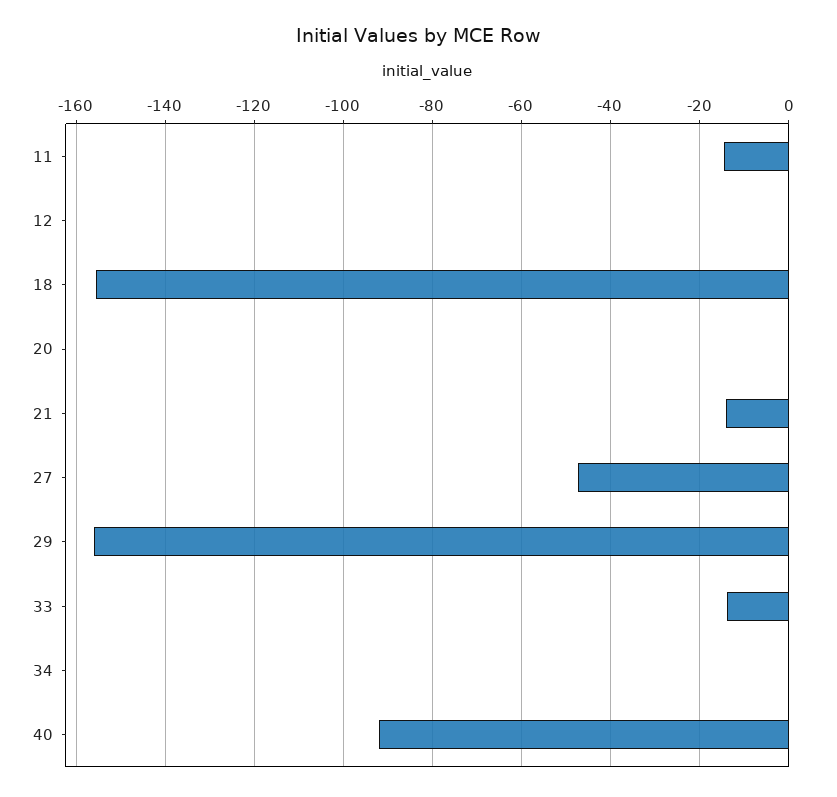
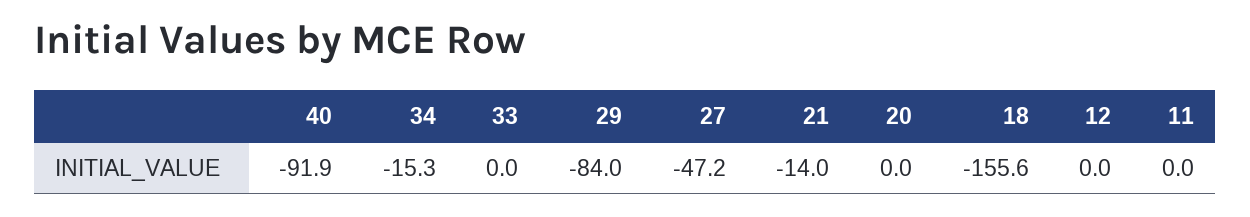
  {
-   "11": -14,
+   "11": 0,
    "12": 0,
    "18": -155.6,
    "20": 0,
    "21": -14,
    "27": -47.2,
-   "29": -156,
+   "29": -84,
-   "33": -14,
+   "33": 0,
-   "34": 0,
+   "34": -15.3,
    "40": -91.9
  }

